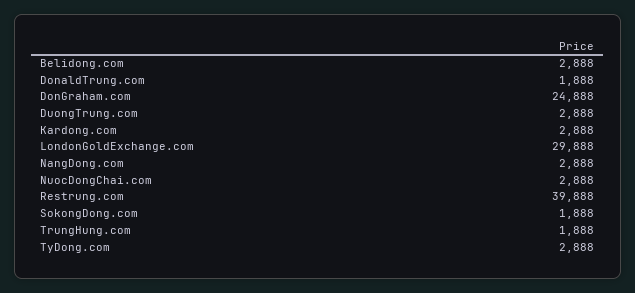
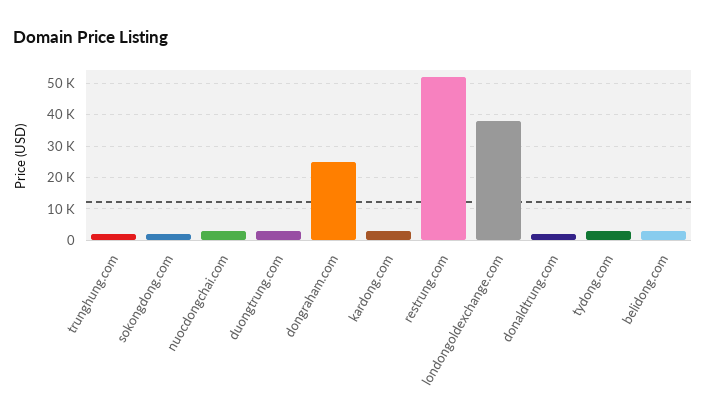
  {
    "Belidong.com": 2888,
    "DonaldTrung.com": 1888,
    "DonGraham.com": 24888,
    "DuongTrung.com": 2888,
    "Kardong.com": 2888,
-   "LondonGoldExchange.com": 29888,
+   "LondonGoldExchange.com": 38000,
-   "NangDong.com": 2888,
    "NuocDongChai.com": 2888,
-   "Restrung.com": 39888,
+   "Restrung.com": 52000,
    "SokongDong.com": 1888,
    "TrungHung.com": 1888,
    "TyDong.com": 2888
  }

